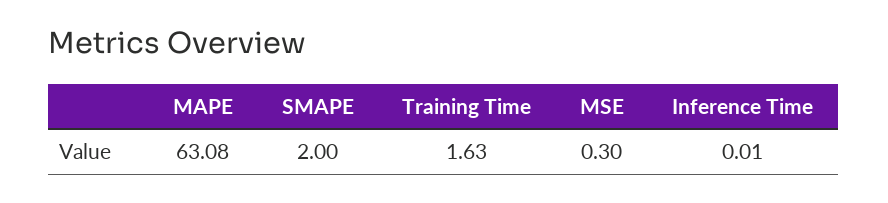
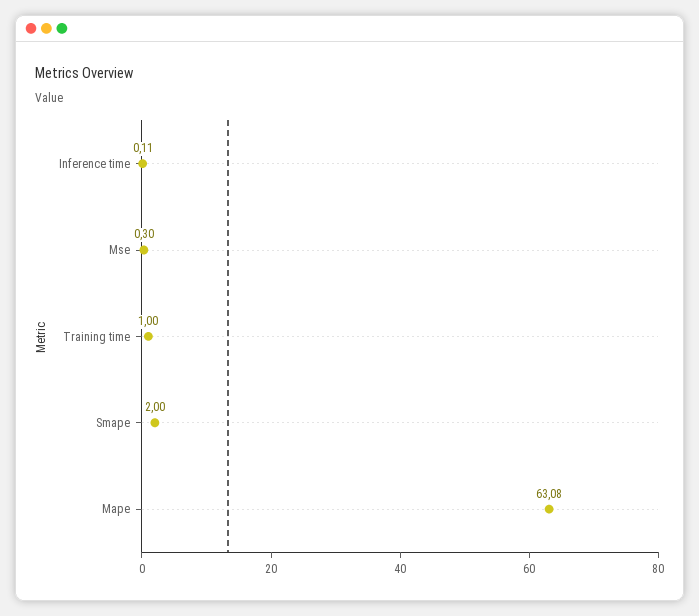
  {
    "MAPE": 63.08,
    "SMAPE": 2,
-   "Training Time": 1.63,
+   "Training Time": 1,
    "MSE": 0.3,
-   "Inference Time": 0.01
+   "Inference Time": 0.11
  }

